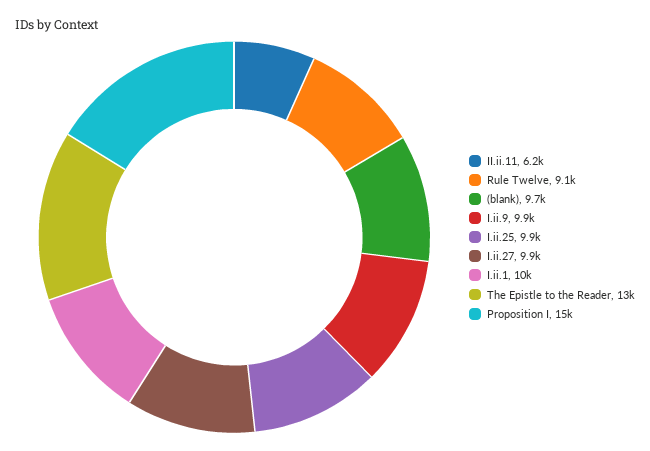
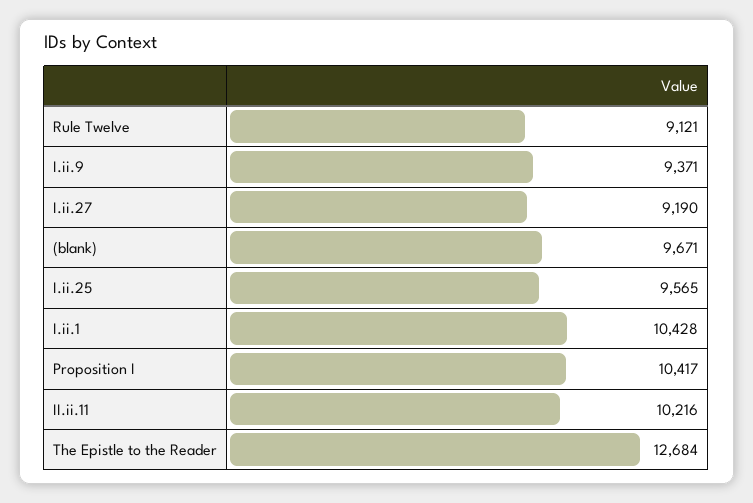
  {
-   "II.ii.11": 6200,
+   "II.ii.11": 10216,
    "Rule Twelve": 9121,
    "(blank)": 9671,
-   "I.ii.9": 9900,
+   "I.ii.9": 9371,
-   "I.ii.25": 9900,
+   "I.ii.25": 9565,
-   "I.ii.27": 9900,
+   "I.ii.27": 9190,
    "I.ii.1": 10428,
    "The Epistle to the Reader": 12684,
-   "Proposition I": 15000
+   "Proposition I": 10417
  }

